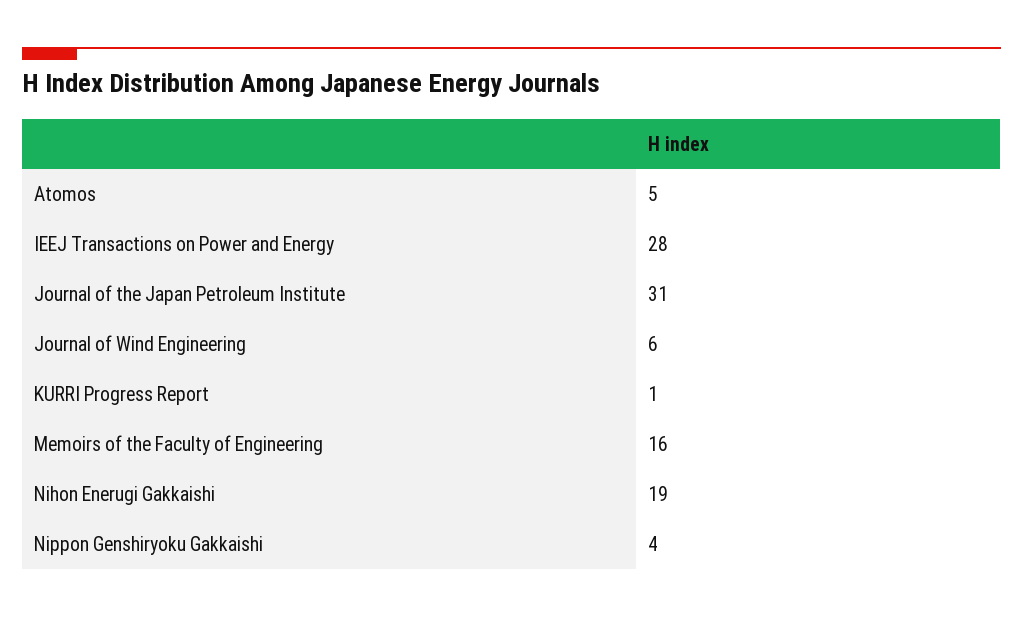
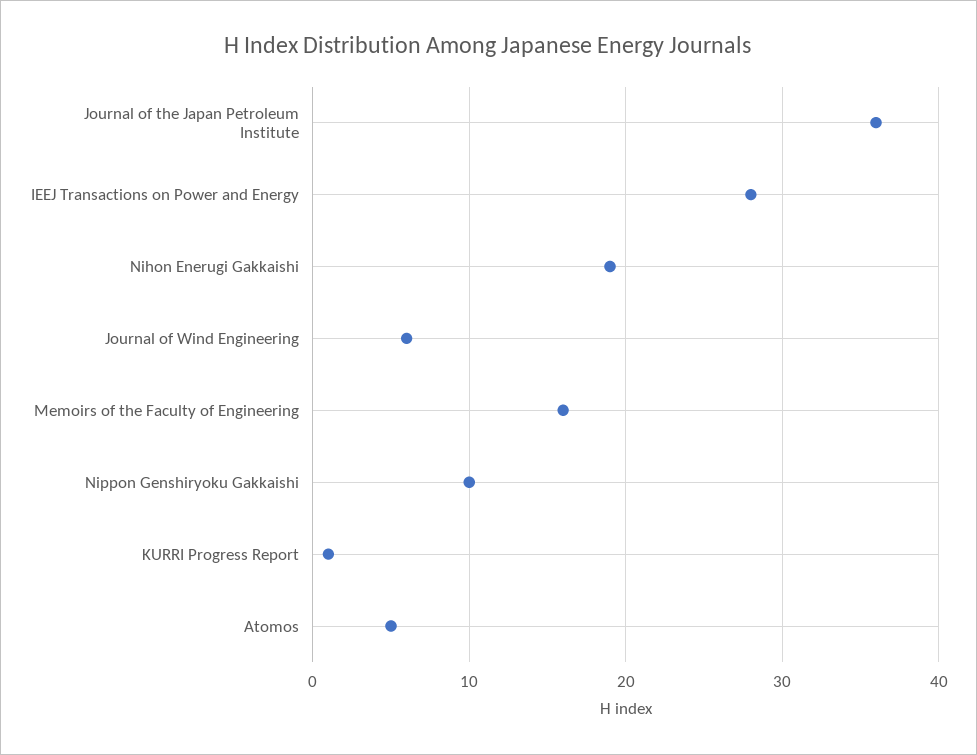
  {
    "Atomos": 5,
    "IEEJ Transactions on Power and Energy": 28,
-   "Journal of the Japan Petroleum Institute": 31,
+   "Journal of the Japan Petroleum Institute": 36,
    "Journal of Wind Engineering": 6,
    "KURRI Progress Report": 1,
    "Memoirs of the Faculty of Engineering": 16,
    "Nihon Enerugi Gakkaishi": 19,
-   "Nippon Genshiryoku Gakkaishi": 4
+   "Nippon Genshiryoku Gakkaishi": 10
  }

